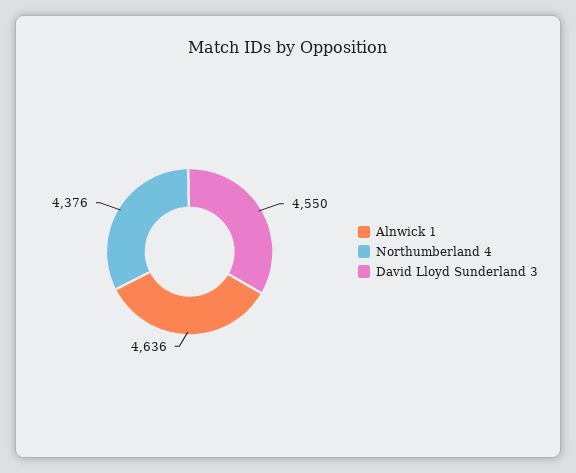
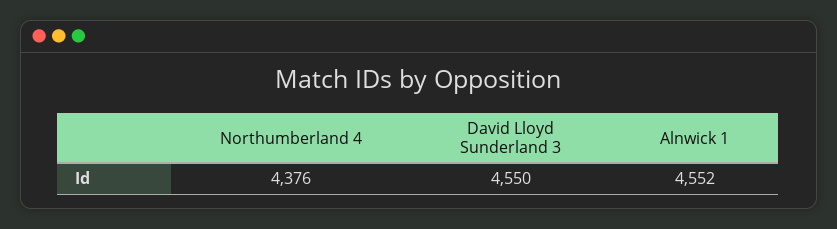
  {
-   "Alnwick 1": 4636,
+   "Alnwick 1": 4552,
    "Northumberland 4": 4376,
    "David Lloyd Sunderland 3": 4550
  }

